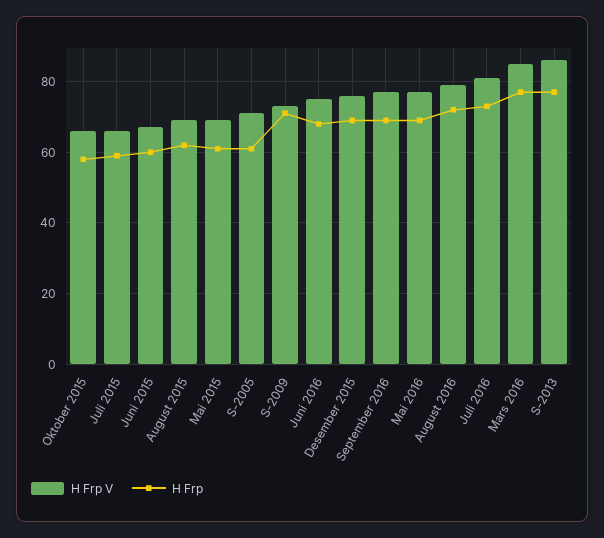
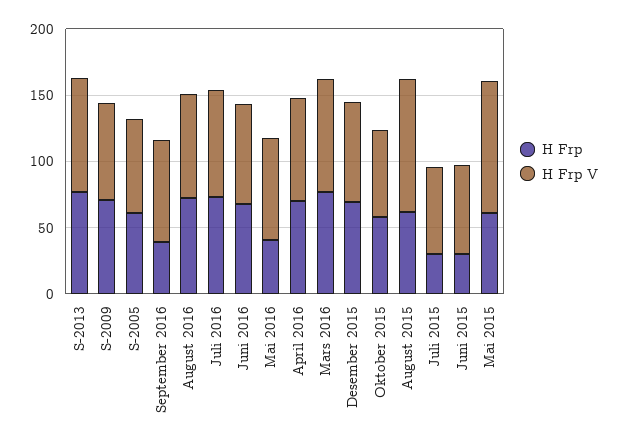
  {
    "H Frp V": {
      "Oktober 2015": 65,
      "Juli 2015": 65,
      "Juni 2015": 65,
-     "August 2015": 70,
+     "August 2015": 100,
-     "Mai 2015": 70,
+     "Mai 2015": 100,
      "S-2005": 70,
      "S-2009": 75,
      "Juni 2016": 75,
      "Desember 2015": 75,
      "September 2016": 75,
      "Mai 2016": 75,
      "August 2016": 80,
      "Juli 2016": 80,
      "Mars 2016": 85,
-     "S-2013": 85
+     "S-2013": 85,
+     "April 2016": 80
    },
    "H Frp": {
      "Oktober 2015": 60,
-     "Juli 2015": 60,
+     "Juli 2015": 30,
-     "Juni 2015": 60,
+     "Juni 2015": 30,
      "August 2015": 60,
      "Mai 2015": 60,
      "S-2005": 60,
      "S-2009": 70,
      "Juni 2016": 70,
      "Desember 2015": 70,
-     "September 2016": 70,
+     "September 2016": 40,
-     "Mai 2016": 70,
+     "Mai 2016": 40,
      "August 2016": 70,
      "Juli 2016": 75,
      "Mars 2016": 75,
-     "S-2013": 75
+     "S-2013": 75,
+     "April 2016": 70
    }
  }

